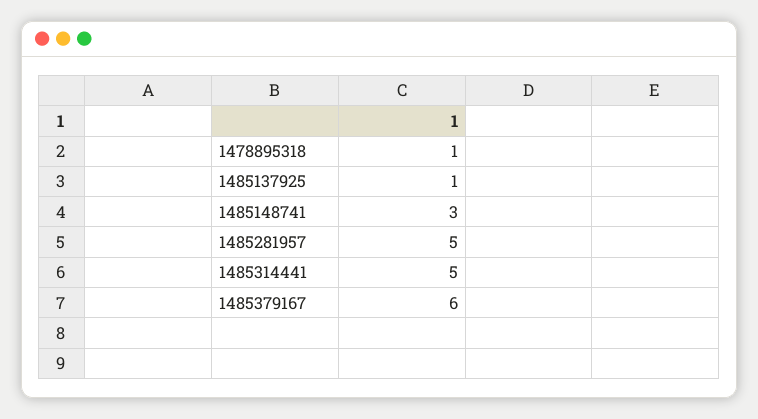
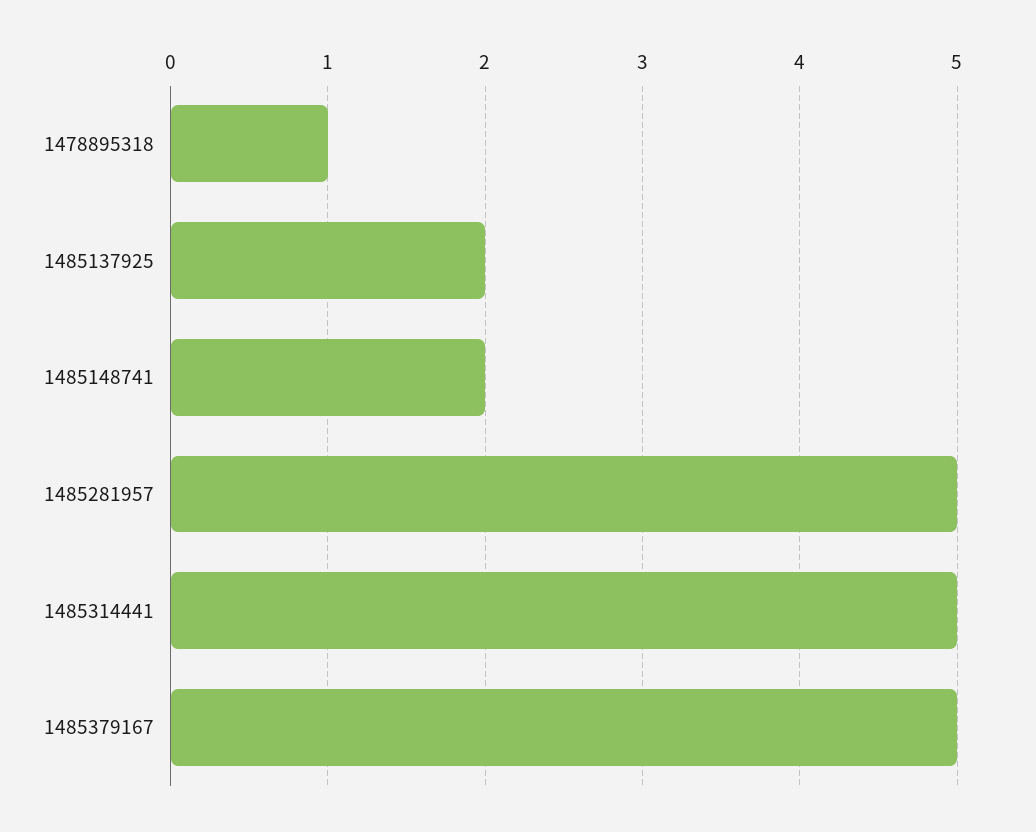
  {
    "1478895318": 1,
-   "1485137925": 1,
+   "1485137925": 2,
-   "1485148741": 3,
+   "1485148741": 2,
    "1485281957": 5,
    "1485314441": 5,
-   "1485379167": 6
+   "1485379167": 5
  }

